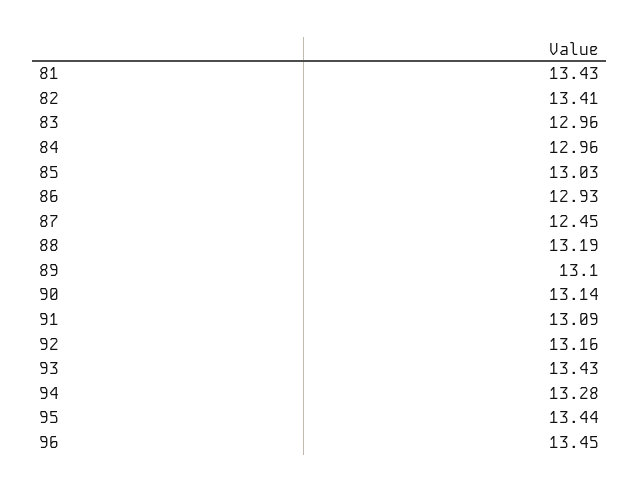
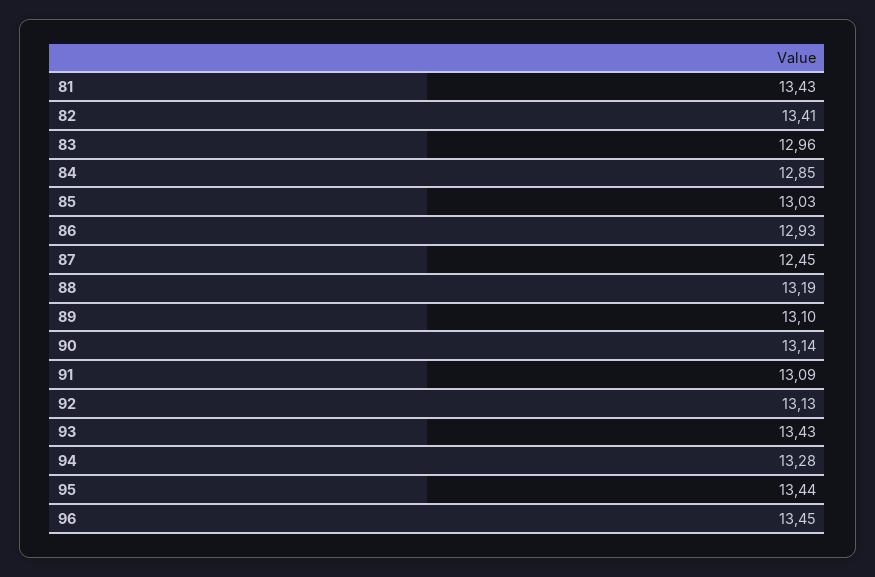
  {
    "81": 13.43,
    "82": 13.41,
    "83": 12.96,
-   "84": 12.96,
+   "84": 12.85,
    "85": 13.03,
    "86": 12.93,
    "87": 12.45,
    "88": 13.19,
    "89": 13.1,
    "90": 13.14,
    "91": 13.09,
-   "92": 13.16,
+   "92": 13.13,
    "93": 13.43,
    "94": 13.28,
    "95": 13.44,
    "96": 13.45
  }

